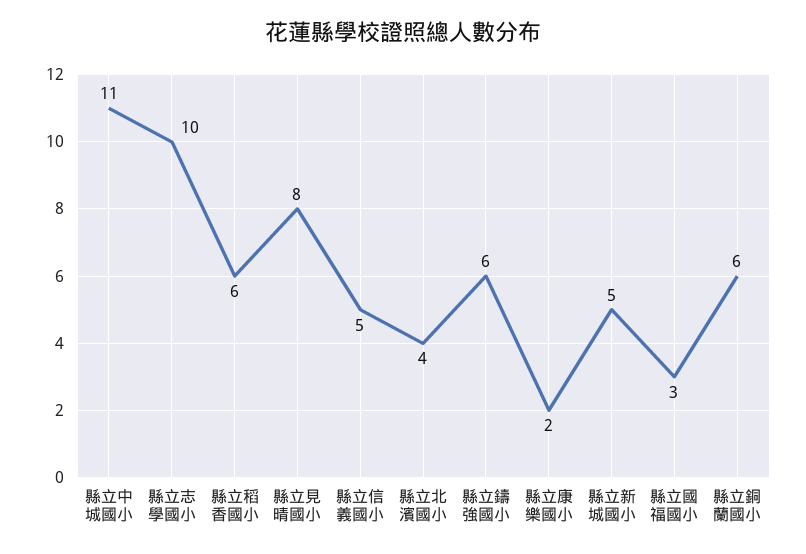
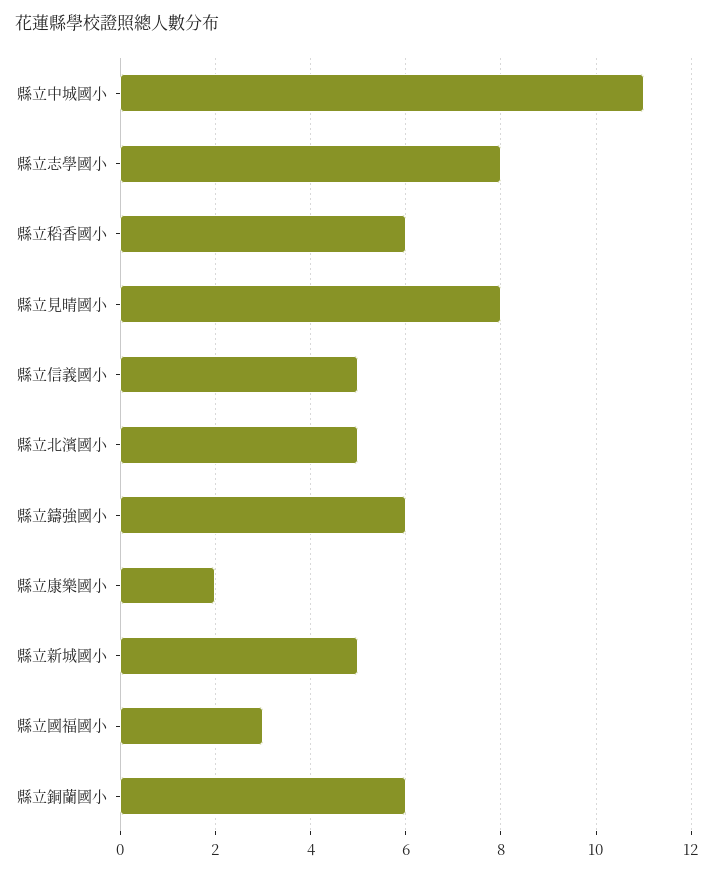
  {
    "縣立中城國小": 11,
-   "縣立志學國小": 10,
+   "縣立志學國小": 8,
    "縣立稻香國小": 6,
    "縣立見晴國小": 8,
    "縣立信義國小": 5,
-   "縣立北濱國小": 4,
+   "縣立北濱國小": 5,
    "縣立鑄強國小": 6,
    "縣立康樂國小": 2,
    "縣立新城國小": 5,
    "縣立國福國小": 3,
    "縣立銅蘭國小": 6
  }

